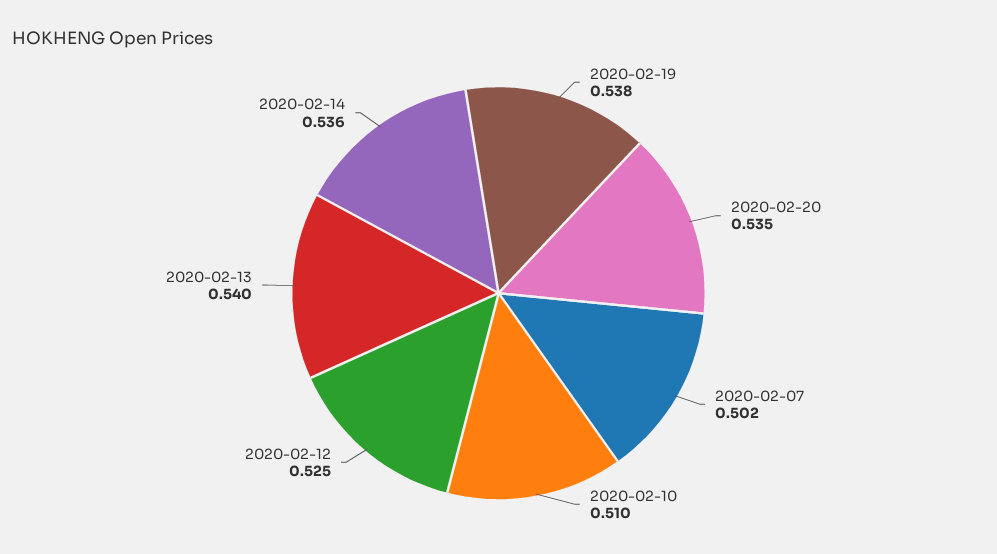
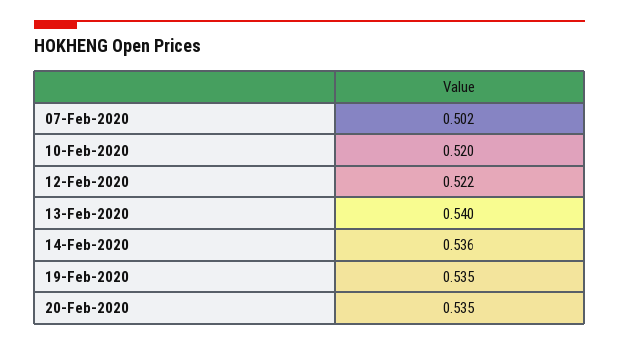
  {
-   "2020-02-19": 0.538,
+   "2020-02-19": 0.535,
    "2020-02-20": 0.535,
    "2020-02-07": 0.502,
-   "2020-02-10": 0.51,
+   "2020-02-10": 0.52,
-   "2020-02-12": 0.525,
+   "2020-02-12": 0.522,
    "2020-02-13": 0.54,
    "2020-02-14": 0.536
  }

